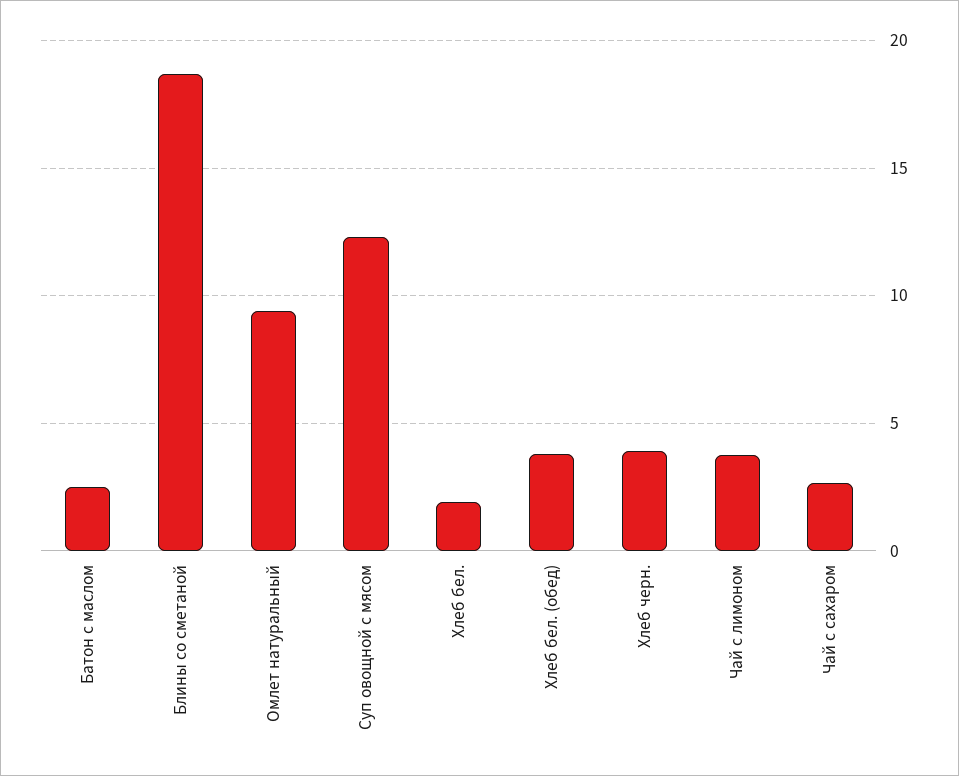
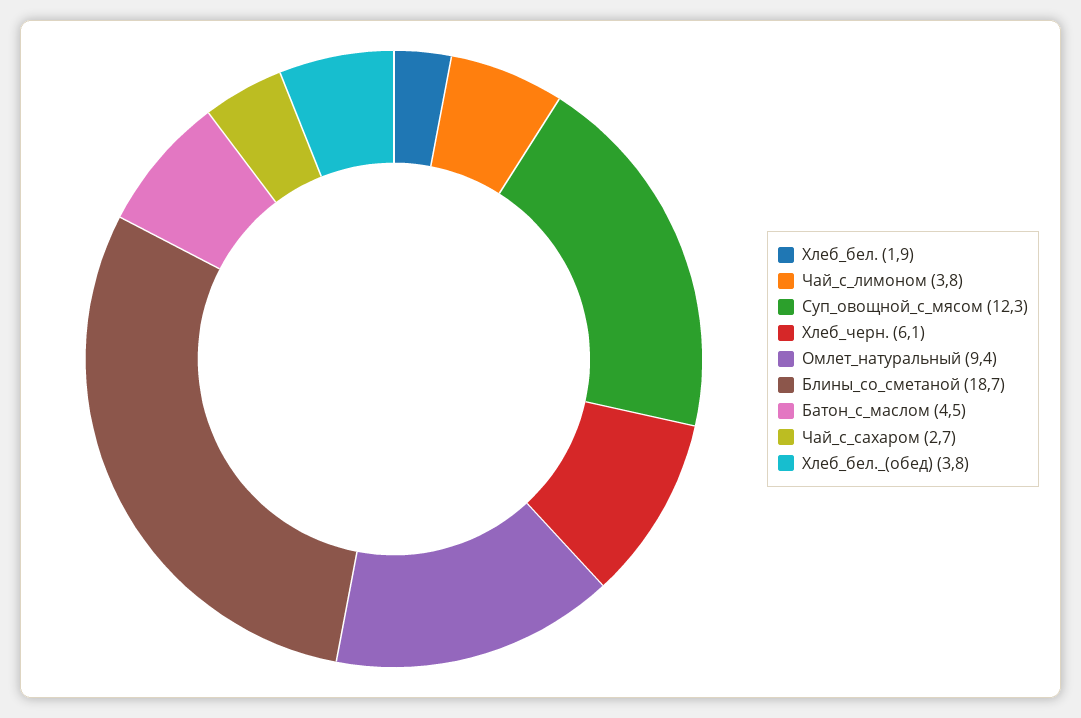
  {
-   "Батон с маслом": 2.5,
+   "Батон с маслом": 4.5,
    "Блины со сметаной": 18.7,
    "Омлет натуральный": 9.4,
    "Суп овощной с мясом": 12.3,
    "Хлеб бел.": 1.9,
    "Хлеб бел. (обед)": 3.8,
-   "Хлеб черн.": 4,
+   "Хлеб черн.": 6.1,
    "Чай с лимоном": 3.8,
    "Чай с сахаром": 2.7
  }

